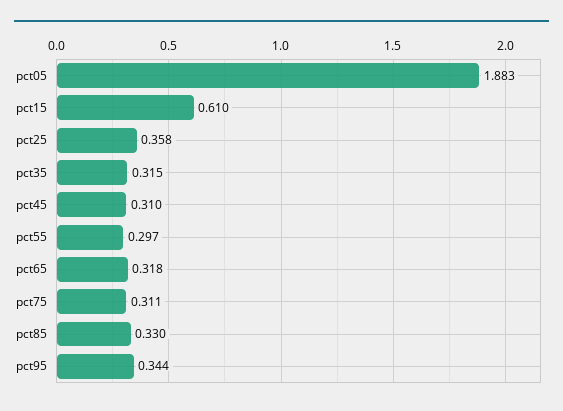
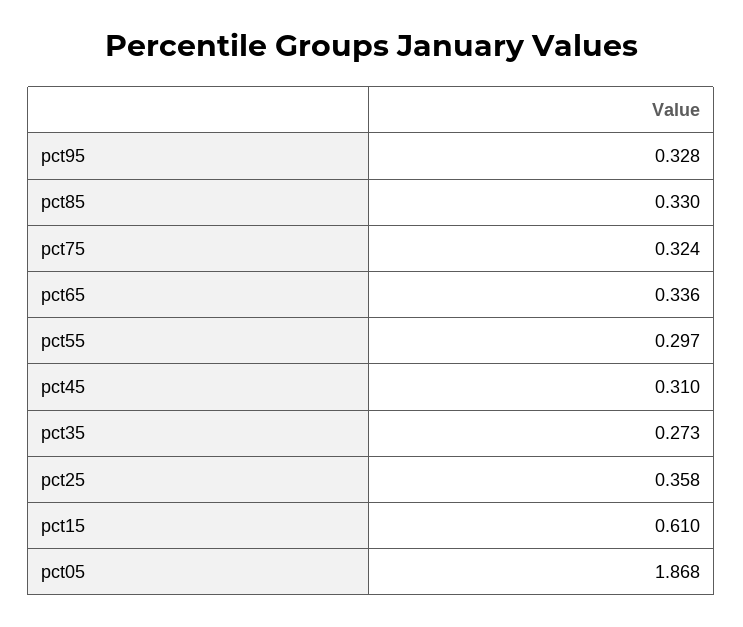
  {
-   "pct05": 1.883,
+   "pct05": 1.868,
    "pct15": 0.61,
    "pct25": 0.358,
-   "pct35": 0.315,
+   "pct35": 0.273,
    "pct45": 0.31,
    "pct55": 0.297,
-   "pct65": 0.318,
+   "pct65": 0.336,
-   "pct75": 0.311,
+   "pct75": 0.324,
    "pct85": 0.33,
-   "pct95": 0.344
+   "pct95": 0.328
  }

